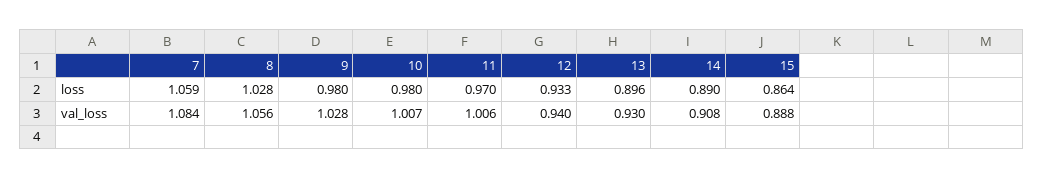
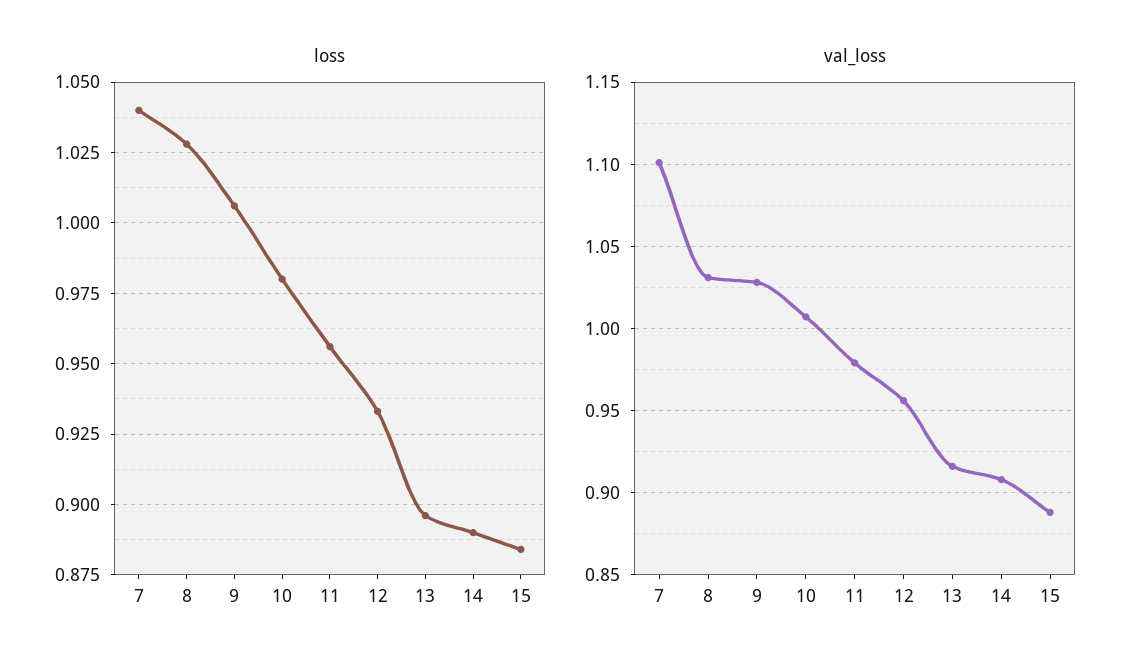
  {
    "loss": {
-     "7": 1.059,
+     "7": 1.04,
      "8": 1.028,
-     "9": 0.98,
+     "9": 1.005,
      "10": 0.98,
-     "11": 0.97,
+     "11": 0.955,
      "12": 0.933,
      "13": 0.896,
      "14": 0.89,
-     "15": 0.864
+     "15": 0.885
    },
    "val_loss": {
-     "7": 1.084,
+     "7": 1.1,
-     "8": 1.056,
+     "8": 1.03,
      "9": 1.028,
      "10": 1.007,
-     "11": 1.006,
+     "11": 0.98,
-     "12": 0.94,
+     "12": 0.955,
-     "13": 0.93,
+     "13": 0.915,
      "14": 0.908,
      "15": 0.888
    }
  }

